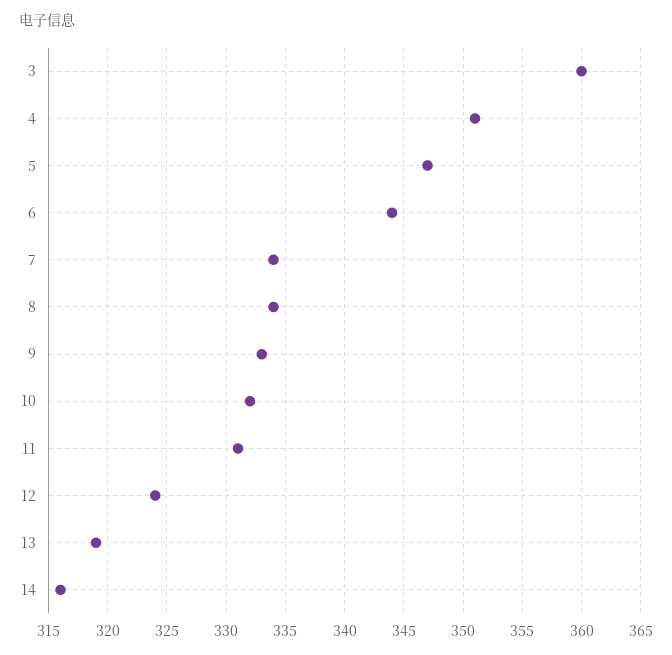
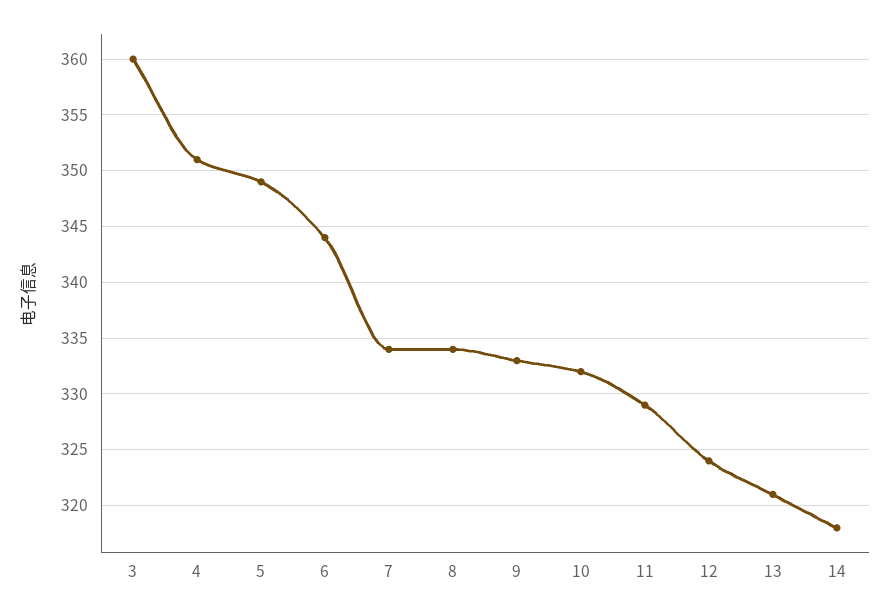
  {
    "3": 360,
    "4": 351,
-   "5": 347,
+   "5": 349,
    "6": 344,
    "7": 334,
    "8": 334,
    "9": 333,
    "10": 332,
-   "11": 331,
+   "11": 329,
    "12": 324,
-   "13": 319,
+   "13": 321,
-   "14": 316
+   "14": 318
  }

